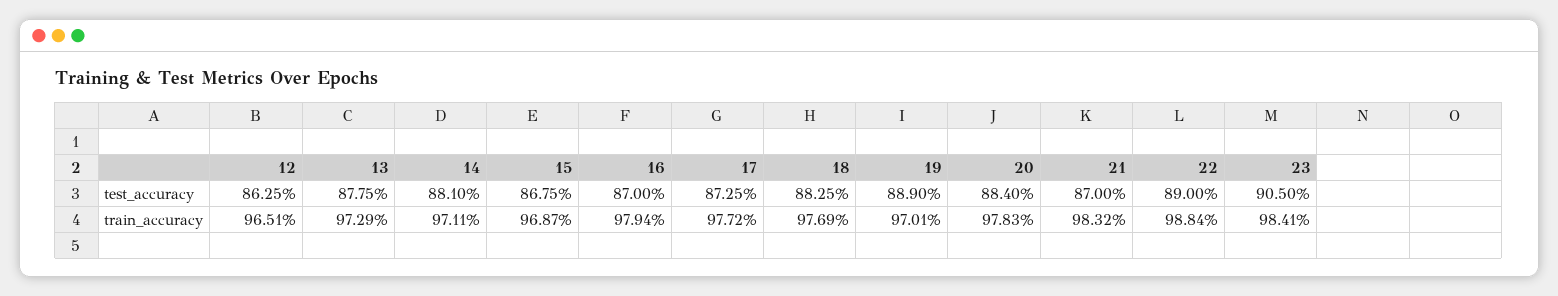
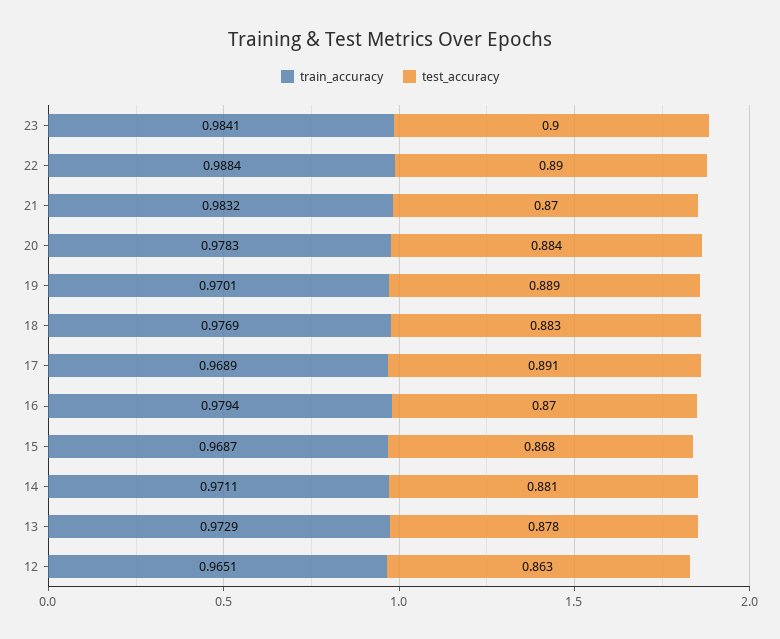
  {
    "test_accuracy": {
      "12": 0.8625,
      "13": 0.8775,
      "14": 0.881,
      "15": 0.8675,
      "16": 0.87,
-     "17": 0.8725,
+     "17": 0.891,
      "18": 0.8825,
      "19": 0.889,
      "20": 0.884,
      "21": 0.87,
      "22": 0.89,
-     "23": 0.905
+     "23": 0.9
    },
    "train_accuracy": {
      "12": 0.9651,
      "13": 0.9729,
      "14": 0.9711,
      "15": 0.9687,
      "16": 0.9794,
-     "17": 0.9772,
+     "17": 0.9689,
      "18": 0.9769,
      "19": 0.9701,
      "20": 0.9783,
      "21": 0.9832,
      "22": 0.9884,
      "23": 0.9841
    }
  }

